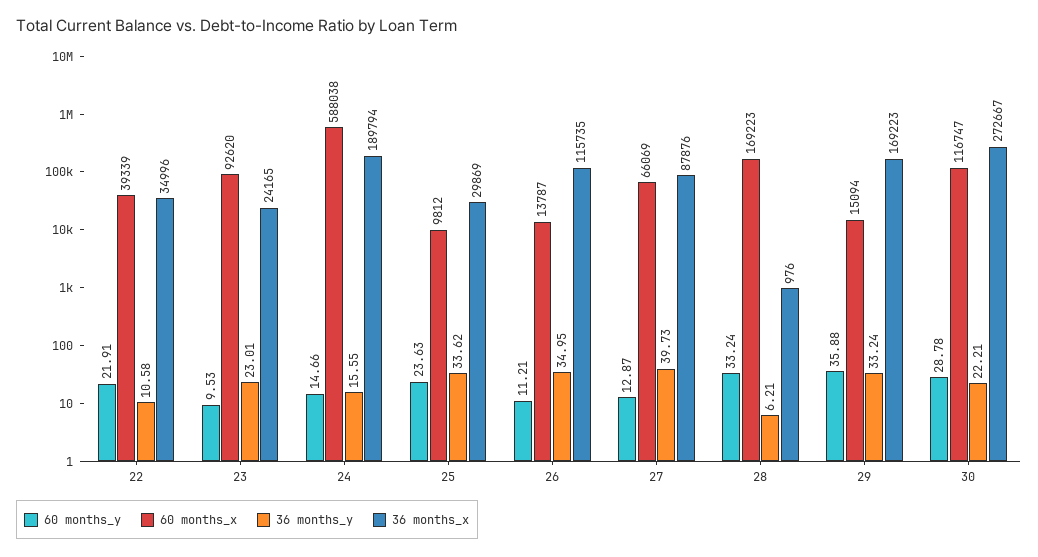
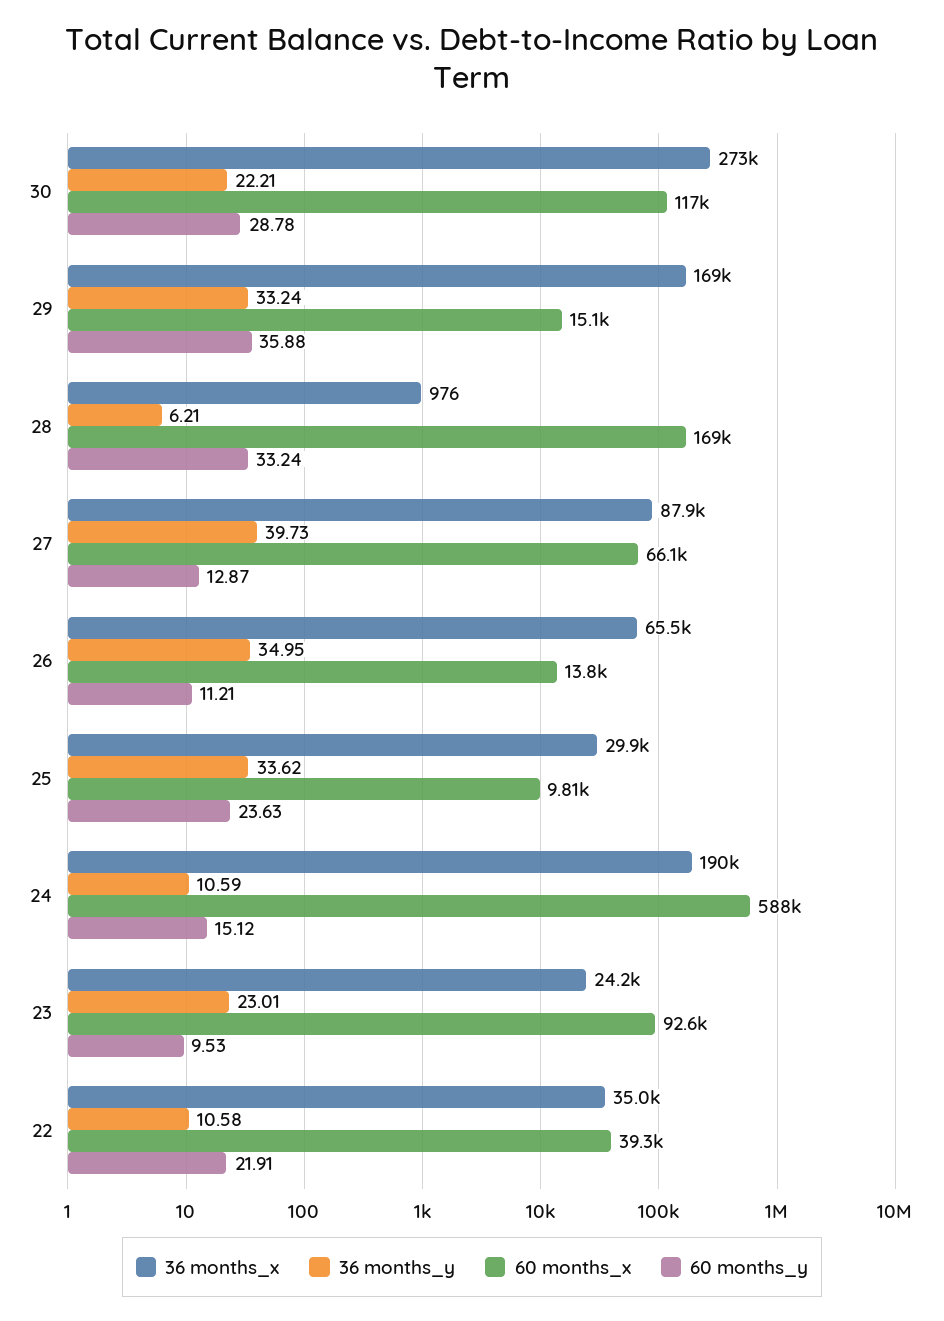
  {
    "60 months_y": {
      "22": 21.91,
      "23": 9.53,
-     "24": 14.66,
+     "24": 15.12,
      "25": 23.63,
      "26": 11.21,
      "27": 12.87,
      "28": 33.24,
      "29": 35.88,
      "30": 28.78
    },
    "60 months_x": {
      "22": 39339,
      "23": 92620,
      "24": 588038,
      "25": 9812,
      "26": 13787,
      "27": 66069,
      "28": 169223,
      "29": 15094,
      "30": 116747
    },
    "36 months_y": {
      "22": 10.58,
      "23": 23.01,
-     "24": 15.55,
+     "24": 10.59,
      "25": 33.62,
      "26": 34.95,
      "27": 39.73,
      "28": 6.21,
      "29": 33.24,
      "30": 22.21
    },
    "36 months_x": {
      "22": 34996,
      "23": 24165,
      "24": 189794,
      "25": 29869,
-     "26": 115735,
+     "26": 65500,
      "27": 87876,
      "28": 976,
      "29": 169223,
      "30": 272667
    }
  }

